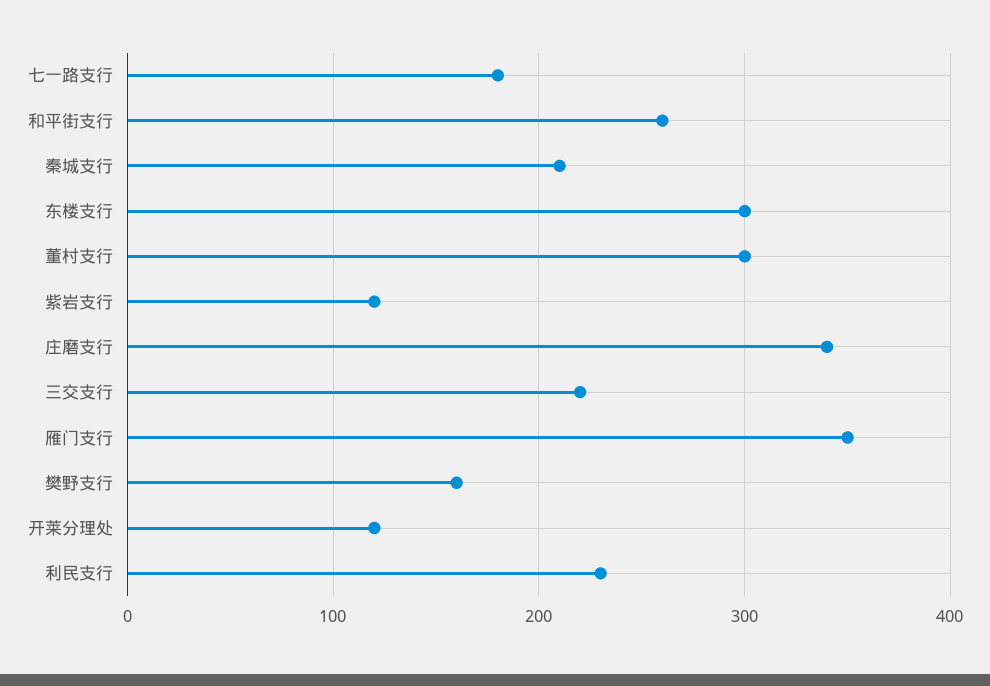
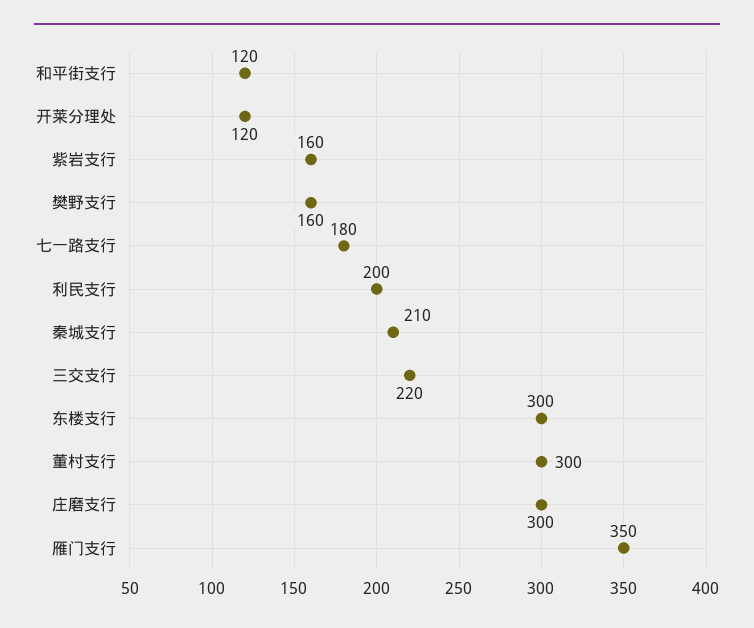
  {
    "七一路支行": 180,
-   "和平街支行": 260,
+   "和平街支行": 120,
    "秦城支行": 210,
    "东楼支行": 300,
    "董村支行": 300,
-   "紫岩支行": 120,
+   "紫岩支行": 160,
-   "庄磨支行": 340,
+   "庄磨支行": 300,
    "三交支行": 220,
    "雁门支行": 350,
    "樊野支行": 160,
    "开莱分理处": 120,
-   "利民支行": 230
+   "利民支行": 200
  }

